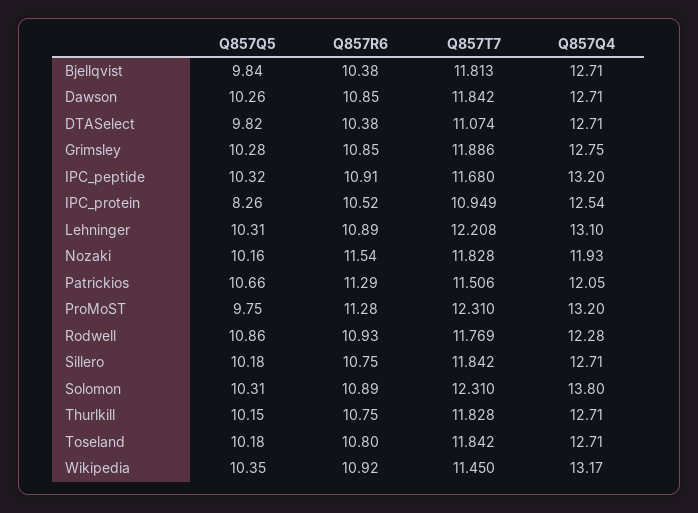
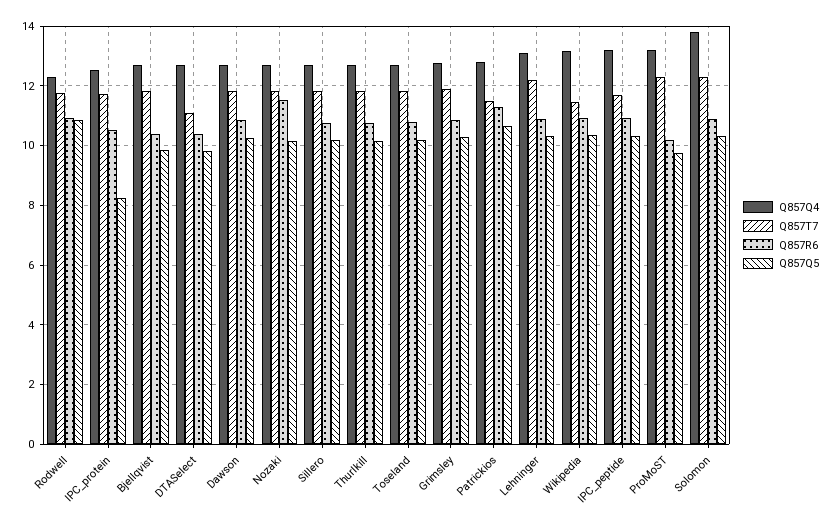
  {
    "Q857Q5": {
      "Bjellqvist": 9.84,
      "Dawson": 10.26,
      "DTASelect": 9.82,
      "Grimsley": 10.28,
      "IPC_peptide": 10.32,
      "IPC_protein": 8.26,
      "Lehninger": 10.31,
      "Nozaki": 10.16,
      "Patrickios": 10.66,
      "ProMoST": 9.75,
      "Rodwell": 10.86,
      "Sillero": 10.18,
      "Solomon": 10.31,
      "Thurlkill": 10.15,
      "Toseland": 10.18,
      "Wikipedia": 10.35
    },
    "Q857R6": {
      "Bjellqvist": 10.38,
      "Dawson": 10.85,
      "DTASelect": 10.38,
      "Grimsley": 10.85,
      "IPC_peptide": 10.91,
      "IPC_protein": 10.52,
      "Lehninger": 10.89,
      "Nozaki": 11.54,
      "Patrickios": 11.29,
-     "ProMoST": 11.28,
+     "ProMoST": 10.25,
      "Rodwell": 10.93,
      "Sillero": 10.75,
      "Solomon": 10.89,
      "Thurlkill": 10.75,
      "Toseland": 10.8,
      "Wikipedia": 10.92
    },
    "Q857T7": {
      "Bjellqvist": 11.813,
      "Dawson": 11.842,
      "DTASelect": 11.074,
      "Grimsley": 11.886,
      "IPC_peptide": 11.68,
-     "IPC_protein": 10.949,
+     "IPC_protein": 11.75,
      "Lehninger": 12.208,
      "Nozaki": 11.828,
      "Patrickios": 11.506,
      "ProMoST": 12.31,
      "Rodwell": 11.769,
      "Sillero": 11.842,
      "Solomon": 12.31,
      "Thurlkill": 11.828,
      "Toseland": 11.842,
      "Wikipedia": 11.45
    },
    "Q857Q4": {
      "Bjellqvist": 12.71,
      "Dawson": 12.71,
      "DTASelect": 12.71,
      "Grimsley": 12.75,
      "IPC_peptide": 13.2,
      "IPC_protein": 12.54,
      "Lehninger": 13.1,
-     "Nozaki": 11.93,
+     "Nozaki": 12.75,
-     "Patrickios": 12.05,
+     "Patrickios": 12.75,
      "ProMoST": 13.2,
      "Rodwell": 12.28,
      "Sillero": 12.71,
      "Solomon": 13.8,
      "Thurlkill": 12.71,
      "Toseland": 12.71,
      "Wikipedia": 13.17
    }
  }

